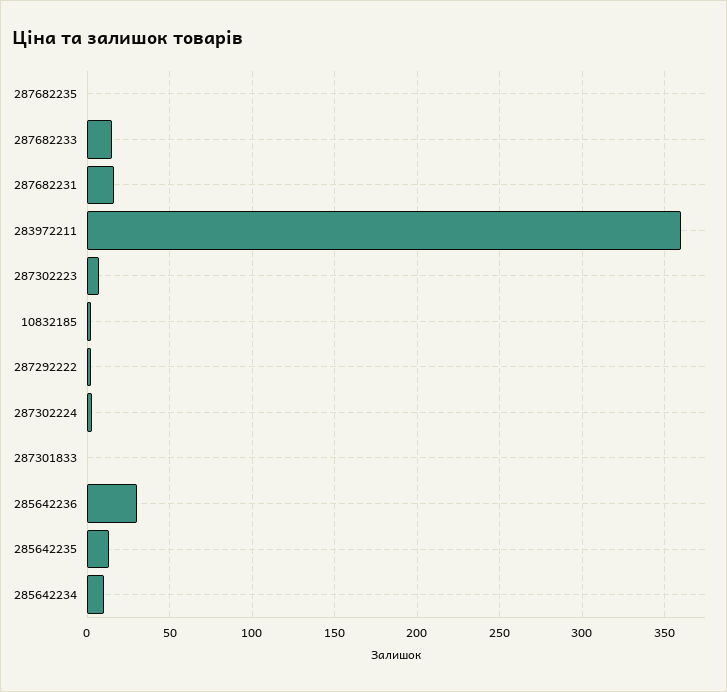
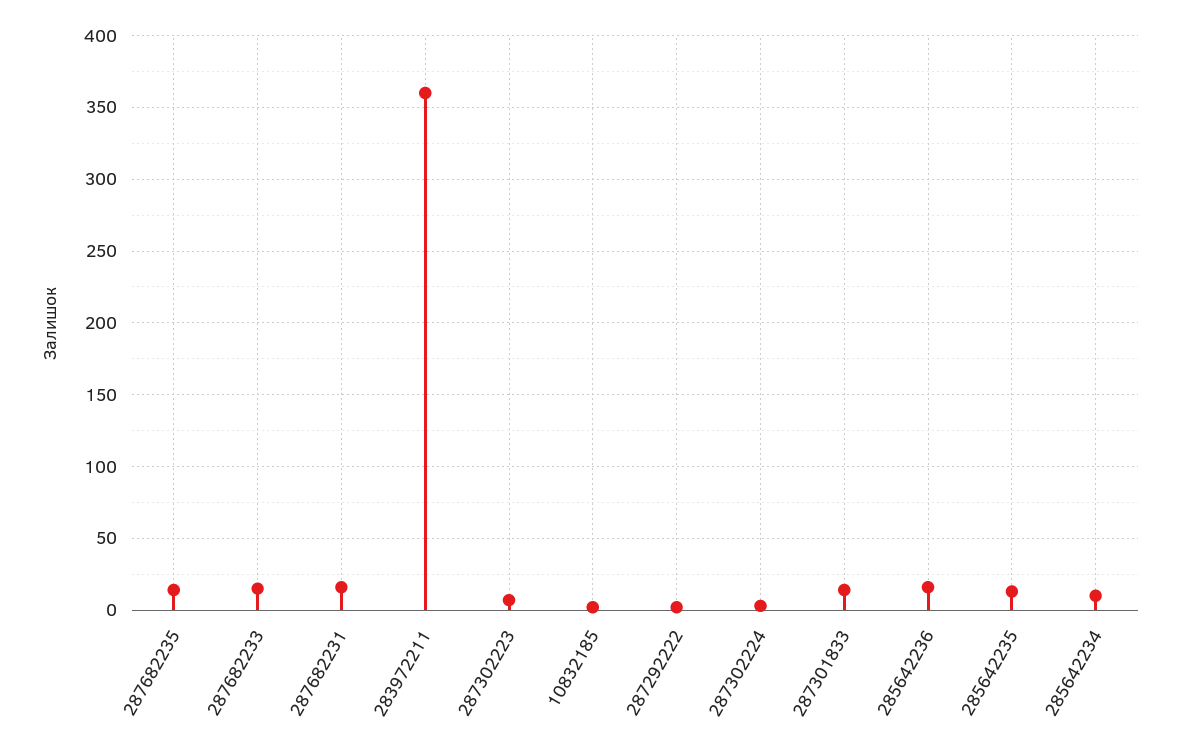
  {
-   "287682235": 0,
+   "287682235": 15,
    "287682233": 15,
    "287682231": 15,
    "283972211": 360,
    "287302223": 5,
    "10832185": 0,
    "287292222": 0,
    "287302224": 5,
-   "287301833": 0,
+   "287301833": 15,
-   "285642236": 30,
+   "285642236": 15,
    "285642235": 15,
    "285642234": 10
  }

